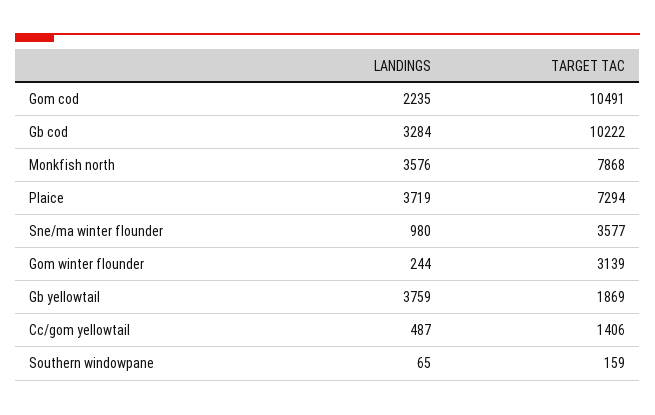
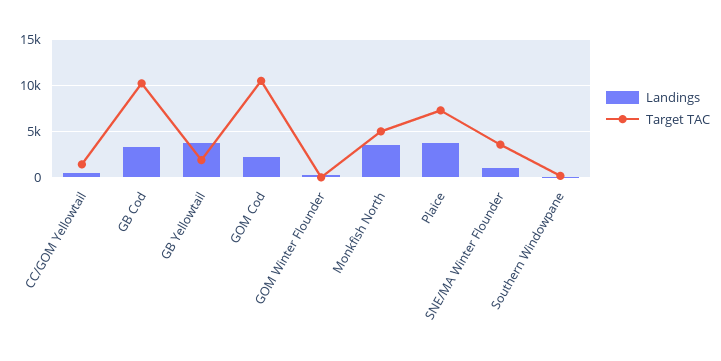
  {
    "LANDINGS": {
      "Gom cod": 2235,
      "Gb cod": 3284,
      "Monkfish north": 3576,
      "Plaice": 3719,
      "Sne/ma winter flounder": 980,
      "Gom winter flounder": 244,
      "Gb yellowtail": 3759,
      "Cc/gom yellowtail": 487,
      "Southern windowpane": 65
    },
    "TARGET TAC": {
      "Gom cod": 10491,
      "Gb cod": 10222,
-     "Monkfish north": 7868,
+     "Monkfish north": 5000,
      "Plaice": 7294,
      "Sne/ma winter flounder": 3577,
-     "Gom winter flounder": 3139,
+     "Gom winter flounder": 0,
      "Gb yellowtail": 1869,
      "Cc/gom yellowtail": 1406,
      "Southern windowpane": 159
    }
  }

